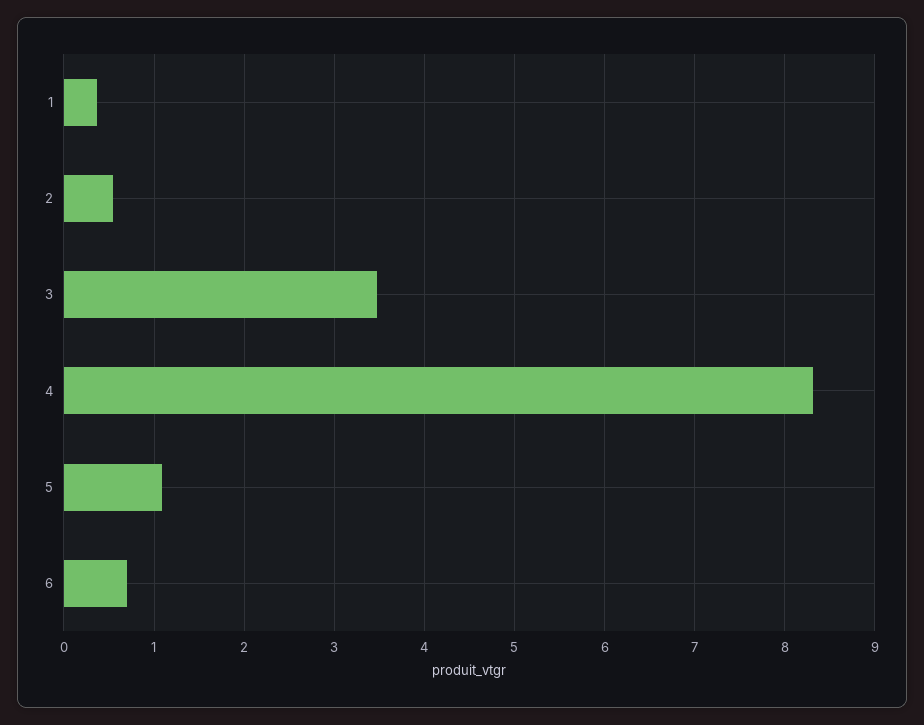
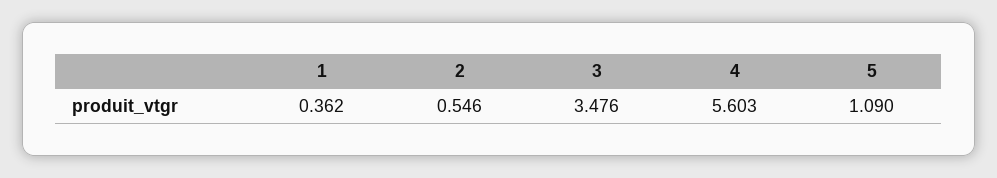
  {
    "1": 0.362,
    "2": 0.546,
    "3": 3.476,
-   "4": 8.3,
+   "4": 5.603,
-   "5": 1.09,
+   "5": 1.09
-   "6": 0.7
  }

